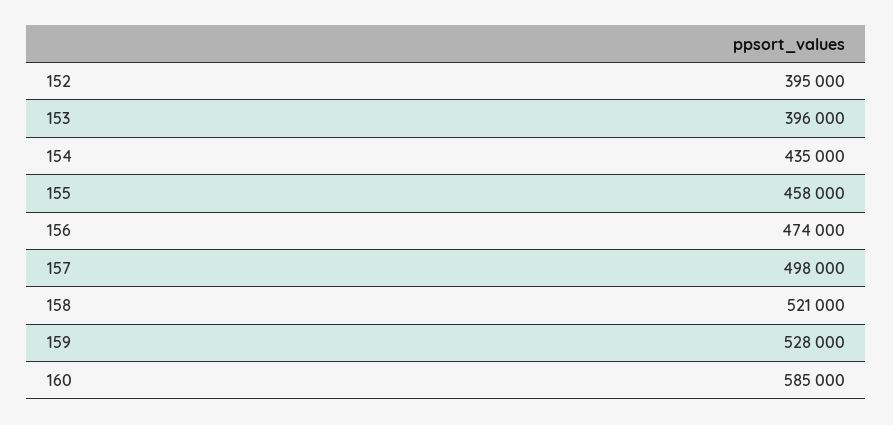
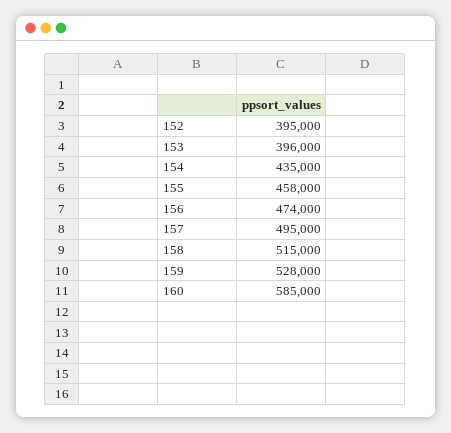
  {
    "152": 395000,
    "153": 396000,
    "154": 435000,
    "155": 458000,
    "156": 474000,
-   "157": 498000,
+   "157": 495000,
-   "158": 521000,
+   "158": 515000,
    "159": 528000,
    "160": 585000
  }

